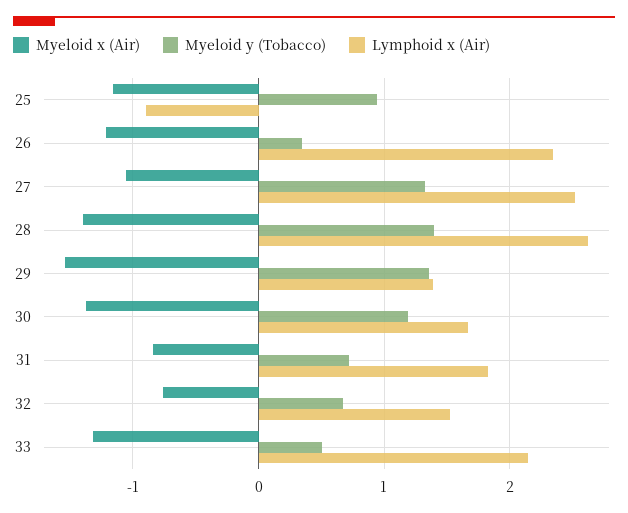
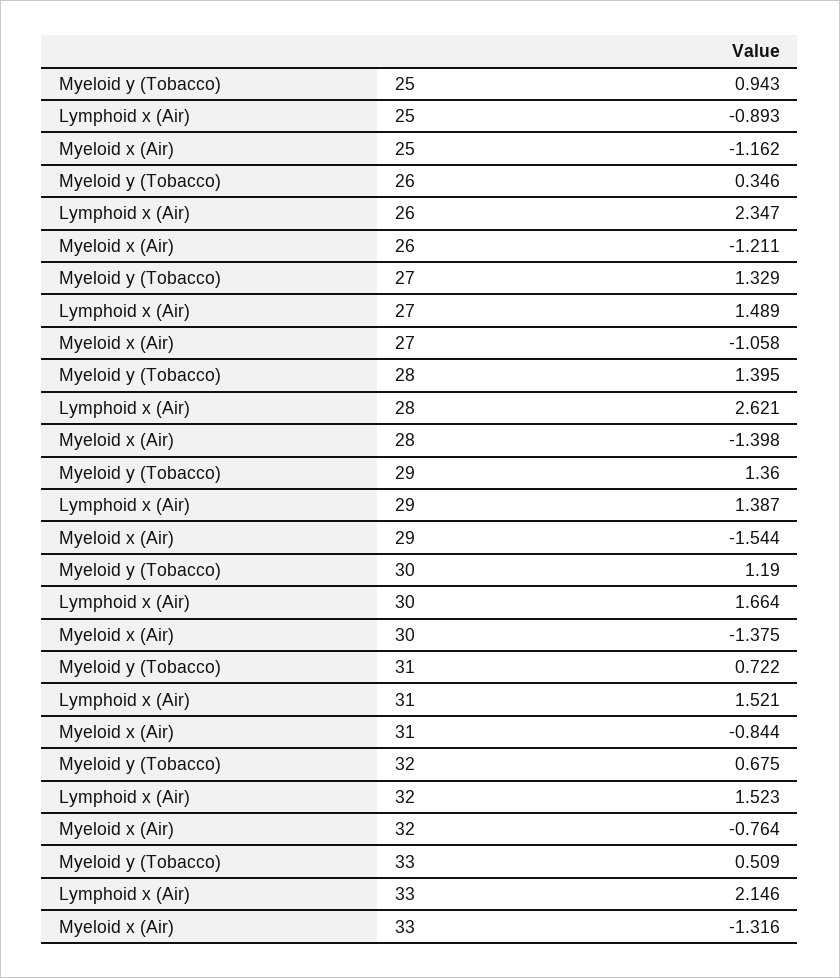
  {
    "Myeloid x (Air)": {
      "25": -1.162,
      "26": -1.211,
      "27": -1.058,
      "28": -1.398,
      "29": -1.544,
      "30": -1.375,
      "31": -0.844,
      "32": -0.764,
      "33": -1.316
    },
    "Myeloid y (Tobacco)": {
      "25": 0.943,
      "26": 0.346,
      "27": 1.329,
      "28": 1.395,
      "29": 1.36,
      "30": 1.19,
      "31": 0.722,
      "32": 0.675,
      "33": 0.509
    },
    "Lymphoid x (Air)": {
      "25": -0.893,
      "26": 2.347,
-     "27": 2.5,
+     "27": 1.489,
      "28": 2.621,
      "29": 1.387,
      "30": 1.664,
-     "31": 1.8,
+     "31": 1.521,
      "32": 1.523,
      "33": 2.146
    }
  }

